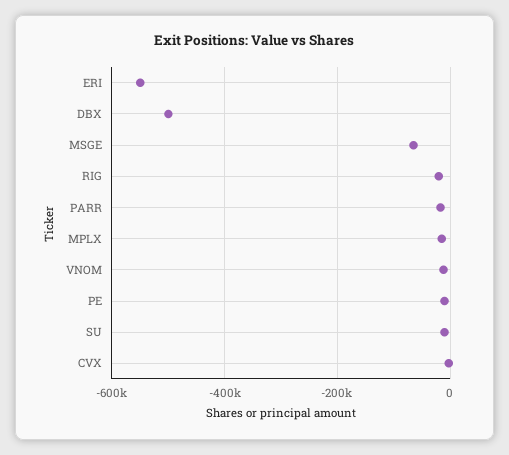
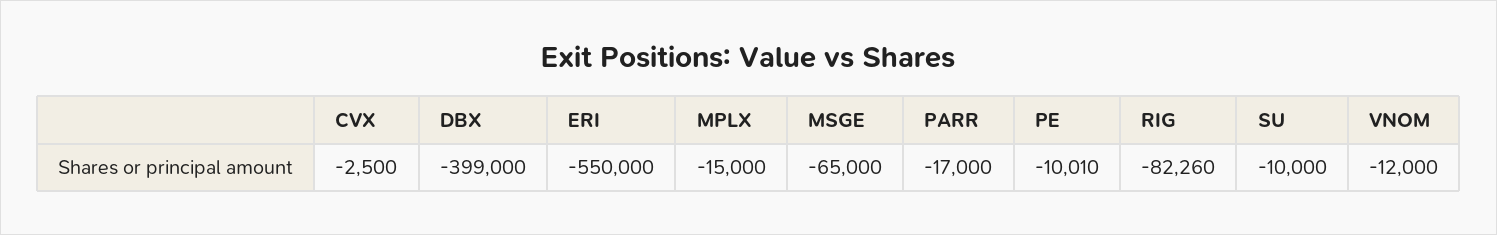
  {
    "ERI": -550000,
-   "DBX": -500000,
+   "DBX": -399000,
    "MSGE": -65000,
-   "RIG": -20000,
+   "RIG": -82260,
    "PARR": -17000,
    "MPLX": -15000,
    "VNOM": -12000,
    "PE": -10010,
    "SU": -10000,
    "CVX": -2500
  }

